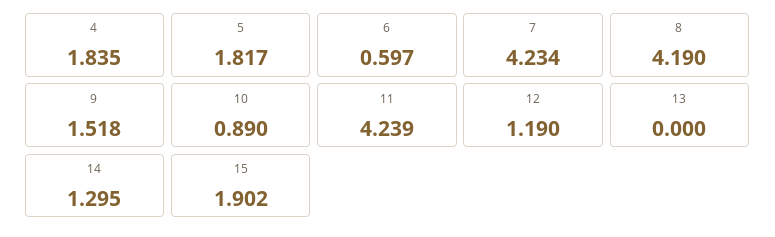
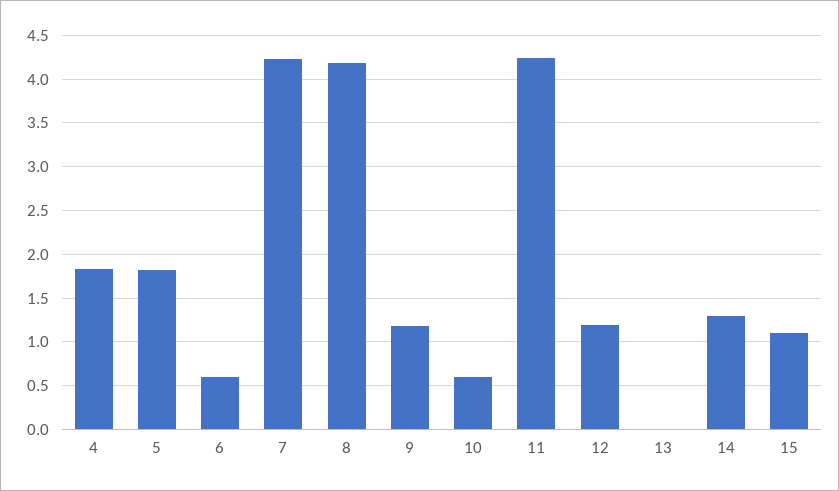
  {
    "4": 1.835,
    "5": 1.817,
    "6": 0.597,
    "7": 4.234,
    "8": 4.19,
-   "9": 1.518,
+   "9": 1.2,
-   "10": 0.89,
+   "10": 0.6,
    "11": 4.239,
    "12": 1.19,
    "13": 0,
    "14": 1.295,
-   "15": 1.902
+   "15": 1.1
  }

